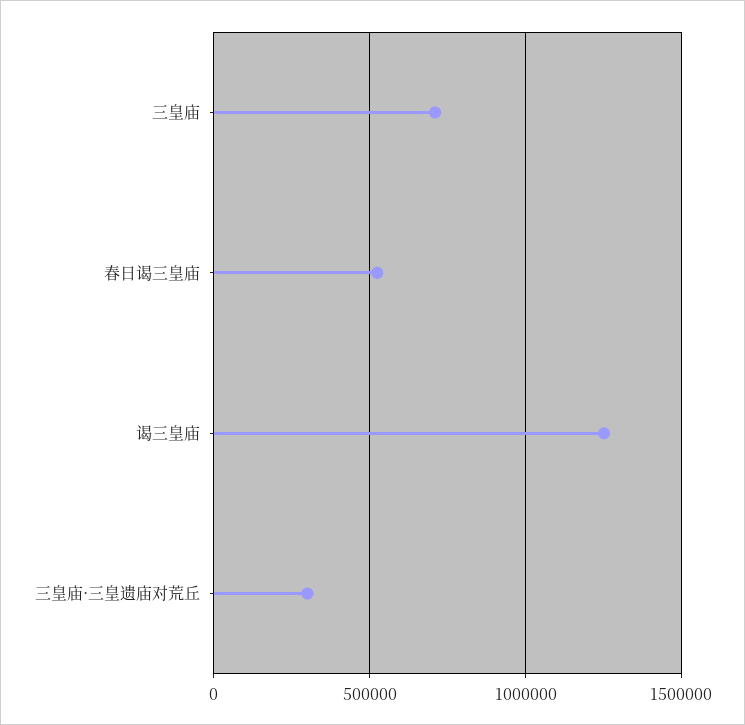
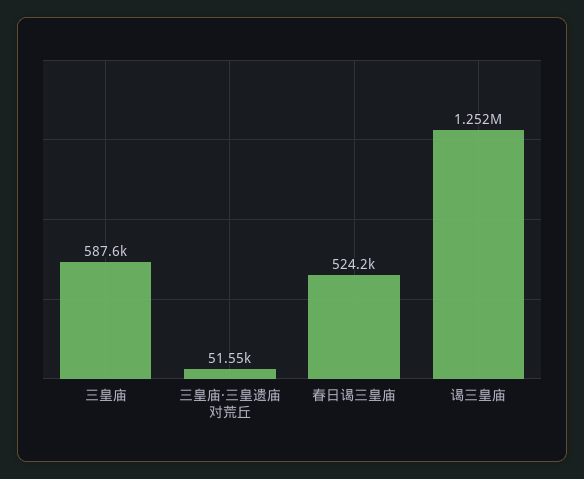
  {
-   "三皇庙": 700000,
+   "三皇庙": 587600,
    "春日谒三皇庙": 524200,
    "谒三皇庙": 1252000,
-   "三皇庙·三皇遗庙对荒丘": 300000
+   "三皇庙·三皇遗庙对荒丘": 51550
  }

